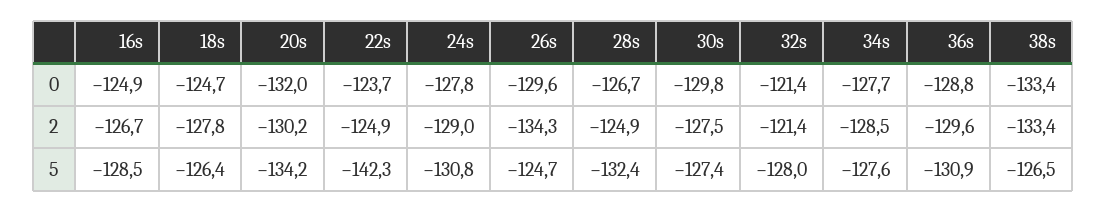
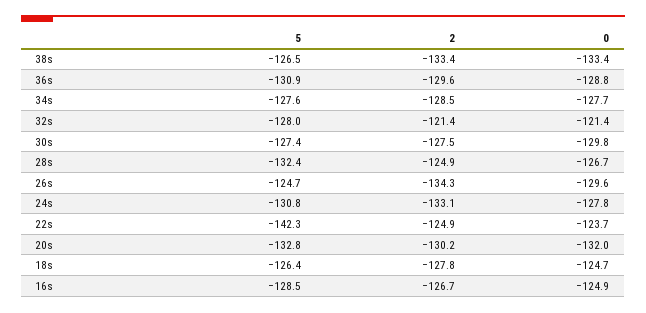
  {
    "16s": {
      "0": -124.9,
      "2": -126.7,
      "5": -128.5
    },
    "18s": {
      "0": -124.7,
      "2": -127.8,
      "5": -126.4
    },
    "20s": {
      "0": -132,
      "2": -130.2,
-     "5": -134.2
+     "5": -132.8
    },
    "22s": {
      "0": -123.7,
      "2": -124.9,
      "5": -142.3
    },
    "24s": {
      "0": -127.8,
-     "2": -129,
+     "2": -133.1,
      "5": -130.8
    },
    "26s": {
      "0": -129.6,
      "2": -134.3,
      "5": -124.7
    },
    "28s": {
      "0": -126.7,
      "2": -124.9,
      "5": -132.4
    },
    "30s": {
      "0": -129.8,
      "2": -127.5,
      "5": -127.4
    },
    "32s": {
      "0": -121.4,
      "2": -121.4,
      "5": -128
    },
    "34s": {
      "0": -127.7,
      "2": -128.5,
      "5": -127.6
    },
    "36s": {
      "0": -128.8,
      "2": -129.6,
      "5": -130.9
    },
    "38s": {
      "0": -133.4,
      "2": -133.4,
      "5": -126.5
    }
  }

